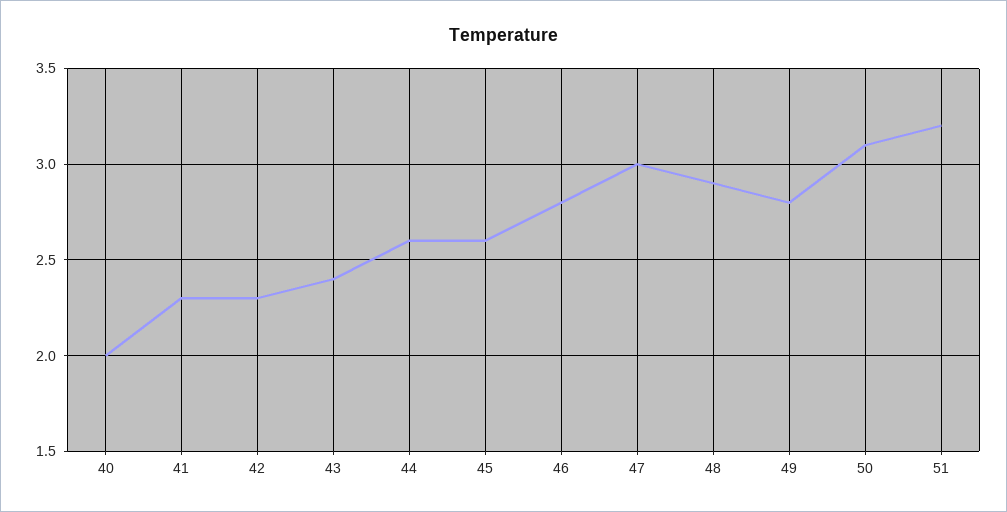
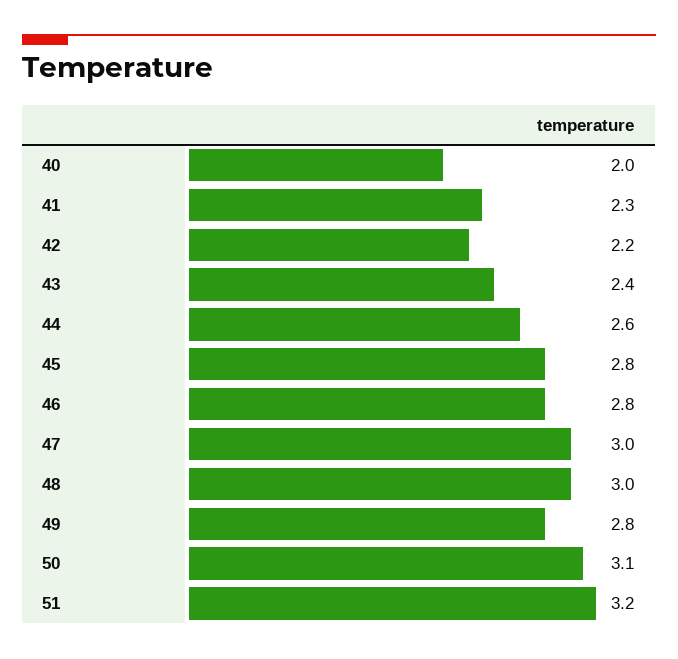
  {
    "40": 2,
    "41": 2.3,
-   "42": 2.3,
+   "42": 2.2,
    "43": 2.4,
    "44": 2.6,
-   "45": 2.6,
+   "45": 2.8,
    "46": 2.8,
    "47": 3,
-   "48": 2.9,
+   "48": 3,
    "49": 2.8,
    "50": 3.1,
    "51": 3.2
  }

